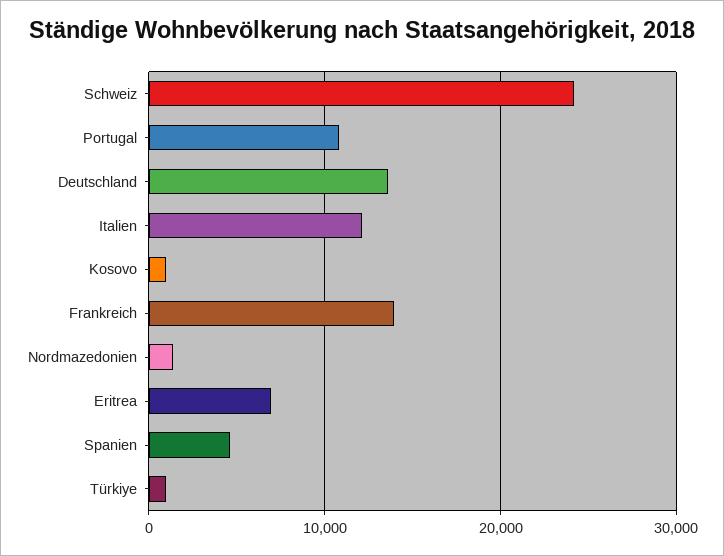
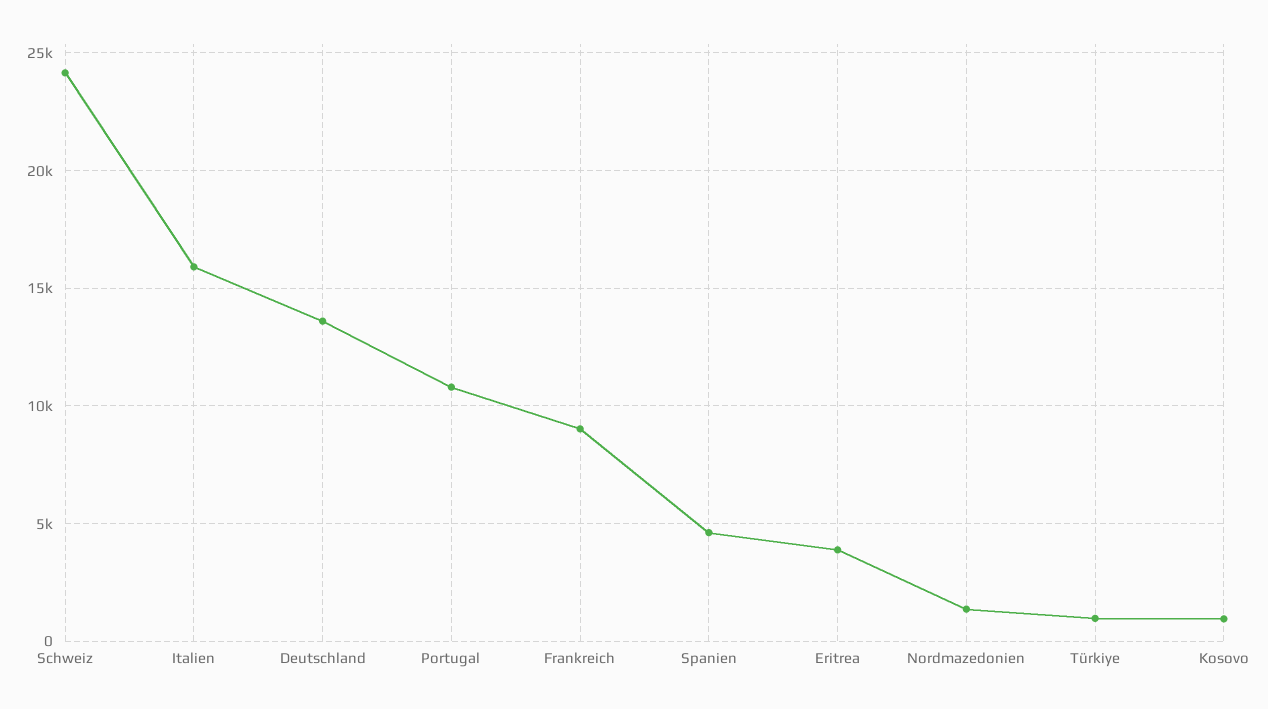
  {
    "Schweiz": 24000,
    "Portugal": 11000,
    "Deutschland": 13500,
-   "Italien": 12000,
+   "Italien": 16000,
    "Kosovo": 1000,
-   "Frankreich": 14000,
+   "Frankreich": 9000,
    "Nordmazedonien": 1500,
-   "Eritrea": 7000,
+   "Eritrea": 4000,
    "Spanien": 4500,
    "Türkiye": 1000
  }

